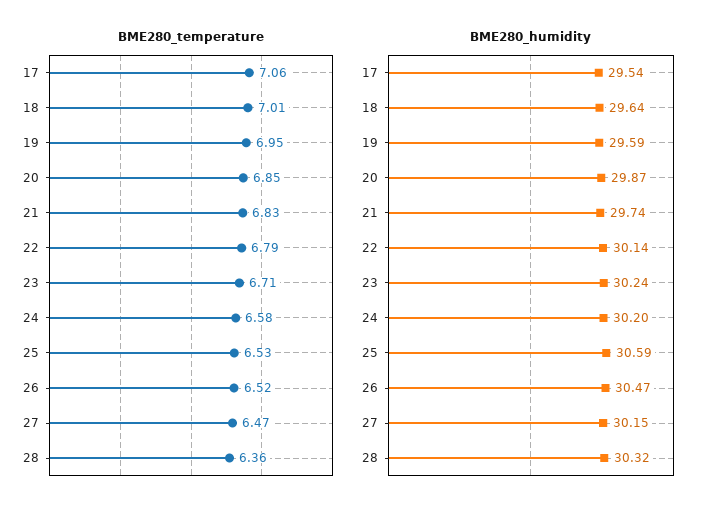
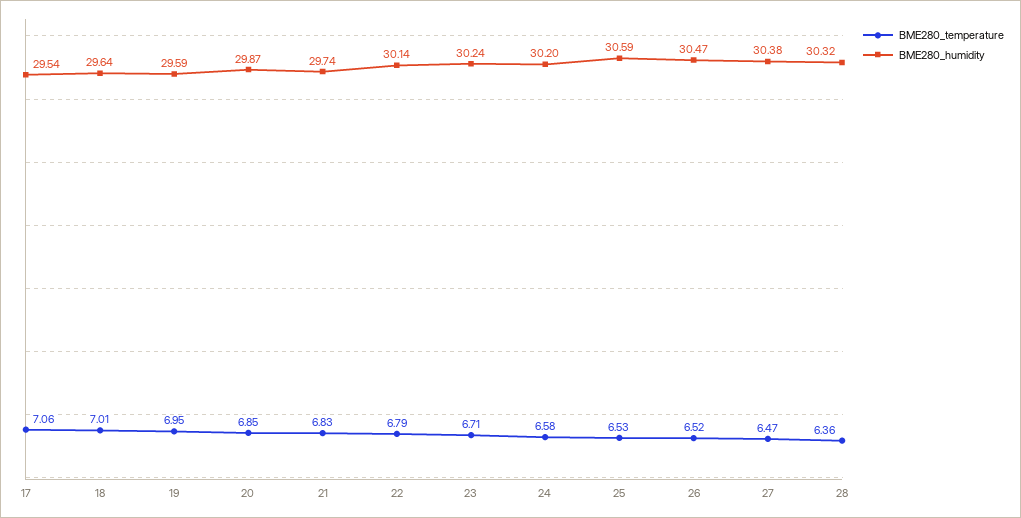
  {
    "BME280_temperature": {
      "17": 7.06,
      "18": 7.01,
      "19": 6.95,
      "20": 6.85,
      "21": 6.83,
      "22": 6.79,
      "23": 6.71,
      "24": 6.58,
      "25": 6.53,
      "26": 6.52,
      "27": 6.47,
      "28": 6.36
    },
    "BME280_humidity": {
      "17": 29.54,
      "18": 29.64,
      "19": 29.59,
      "20": 29.87,
      "21": 29.74,
      "22": 30.14,
      "23": 30.24,
      "24": 30.2,
      "25": 30.59,
      "26": 30.47,
-     "27": 30.15,
+     "27": 30.38,
      "28": 30.32
    }
  }

